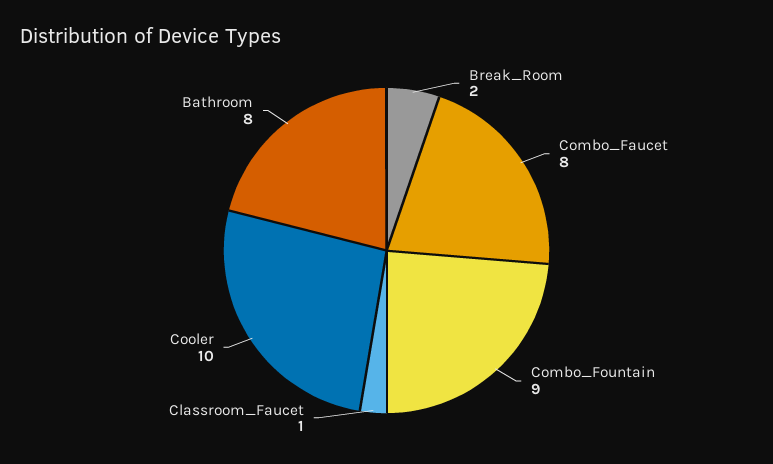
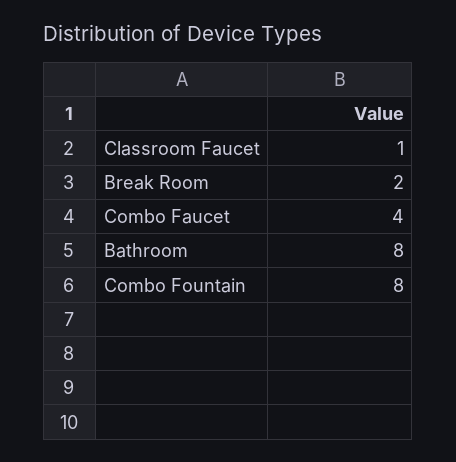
  {
    "Break_Room": 2,
-   "Combo_Faucet": 8,
+   "Combo_Faucet": 4,
-   "Combo_Fountain": 9,
+   "Combo_Fountain": 8,
    "Classroom_Faucet": 1,
-   "Cooler": 10,
    "Bathroom": 8
  }

